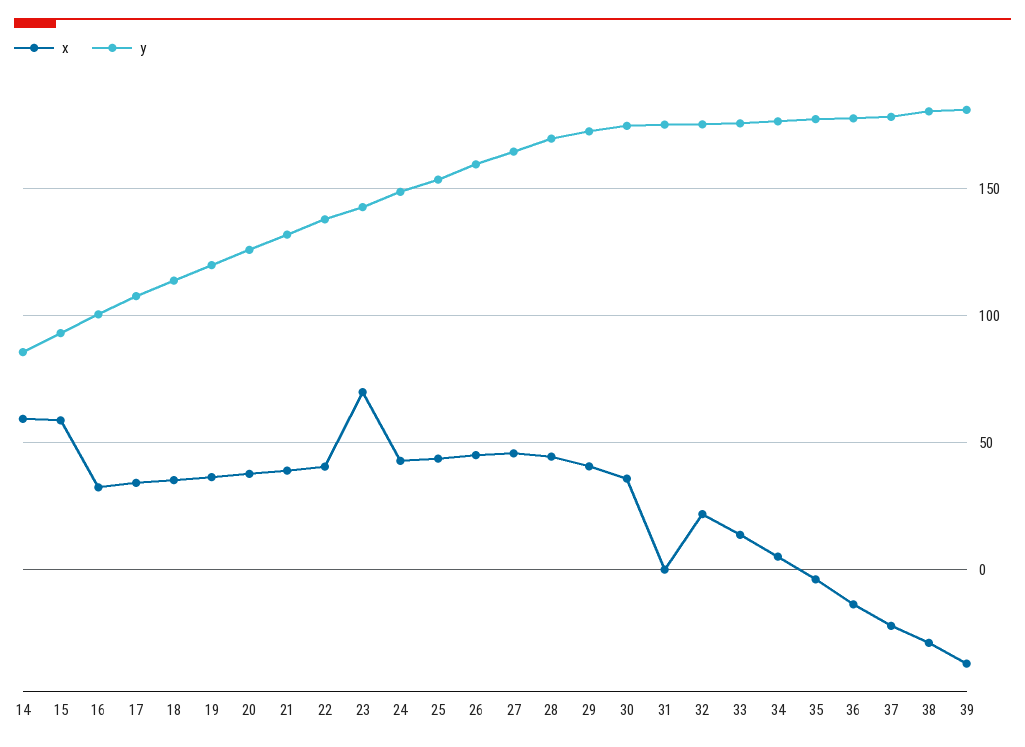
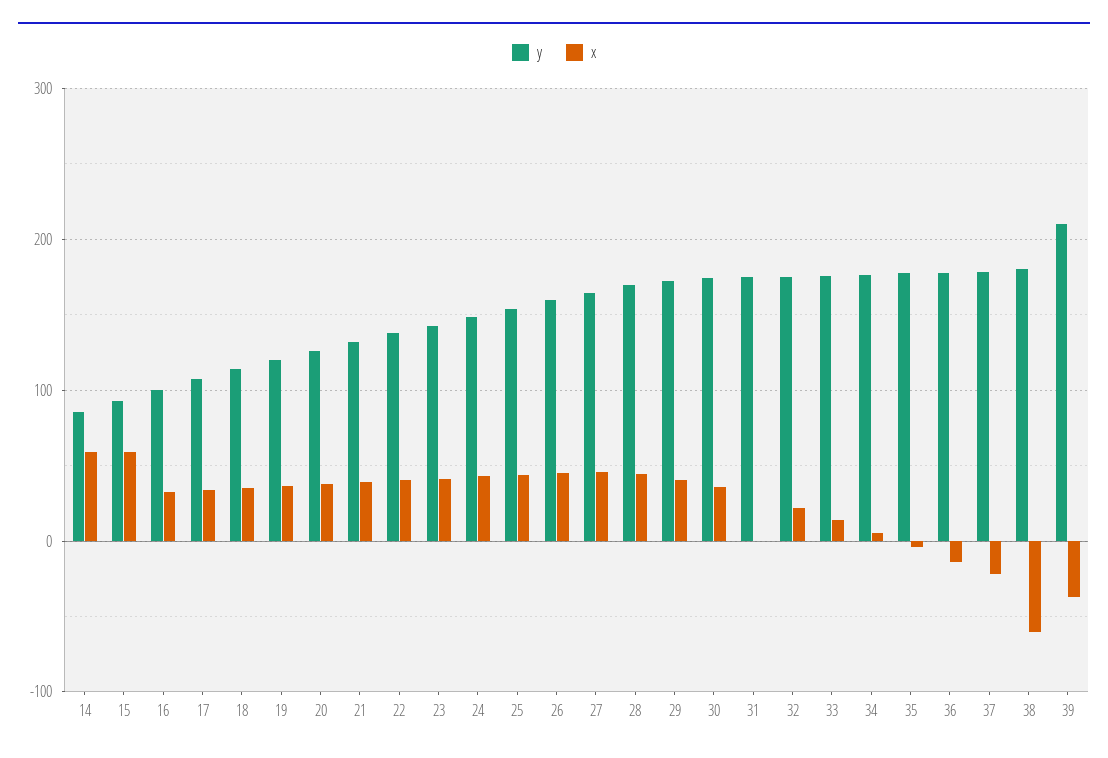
  {
    "x": {
      "14": 60,
      "15": 60,
      "16": 30,
      "17": 35,
      "18": 35,
      "19": 35,
      "20": 40,
      "21": 40,
      "22": 40,
-     "23": 70,
+     "23": 40,
      "24": 45,
      "25": 45,
      "26": 45,
      "27": 45,
      "28": 45,
      "29": 40,
      "30": 35,
      "31": 0,
      "32": 20,
      "33": 15,
      "34": 5,
      "35": -5,
      "36": -15,
      "37": -20,
-     "38": -30,
+     "38": -60,
      "39": -35
    },
    "y": {
      "14": 85,
      "15": 95,
      "16": 100,
      "17": 110,
      "18": 115,
      "19": 120,
      "20": 125,
      "21": 130,
      "22": 140,
      "23": 145,
      "24": 150,
      "25": 155,
      "26": 160,
      "27": 165,
      "28": 170,
      "29": 175,
      "30": 175,
      "31": 175,
      "32": 175,
      "33": 175,
      "34": 175,
      "35": 175,
      "36": 180,
      "37": 180,
      "38": 180,
-     "39": 180
+     "39": 210
    }
  }

